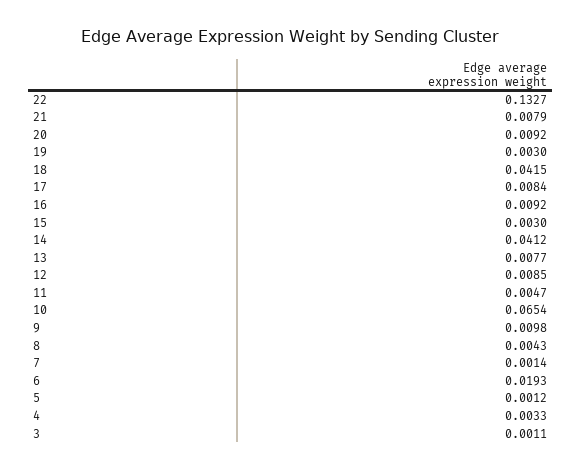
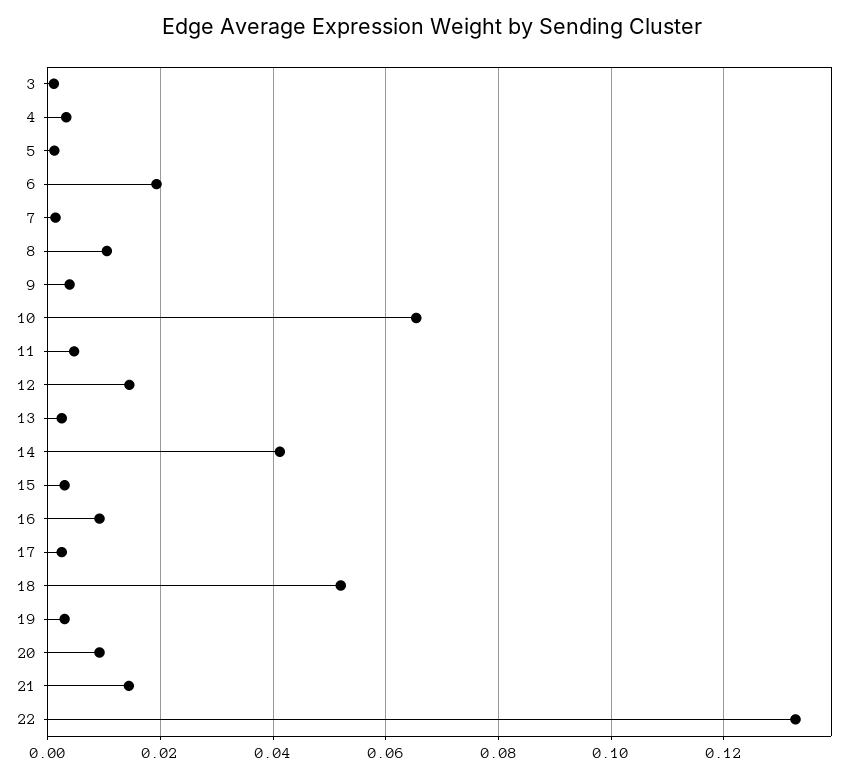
  {
    "22": 0.1327,
-   "21": 0.0079,
+   "21": 0.014,
    "20": 0.0092,
    "19": 0.003,
-   "18": 0.0415,
+   "18": 0.052,
-   "17": 0.0084,
+   "17": 0.002,
    "16": 0.0092,
    "15": 0.003,
    "14": 0.0412,
-   "13": 0.0077,
+   "13": 0.002,
-   "12": 0.0085,
+   "12": 0.014,
    "11": 0.0047,
    "10": 0.0654,
-   "9": 0.0098,
+   "9": 0.004,
-   "8": 0.0043,
+   "8": 0.01,
    "7": 0.0014,
    "6": 0.0193,
    "5": 0.0012,
    "4": 0.0033,
    "3": 0.0011
  }

